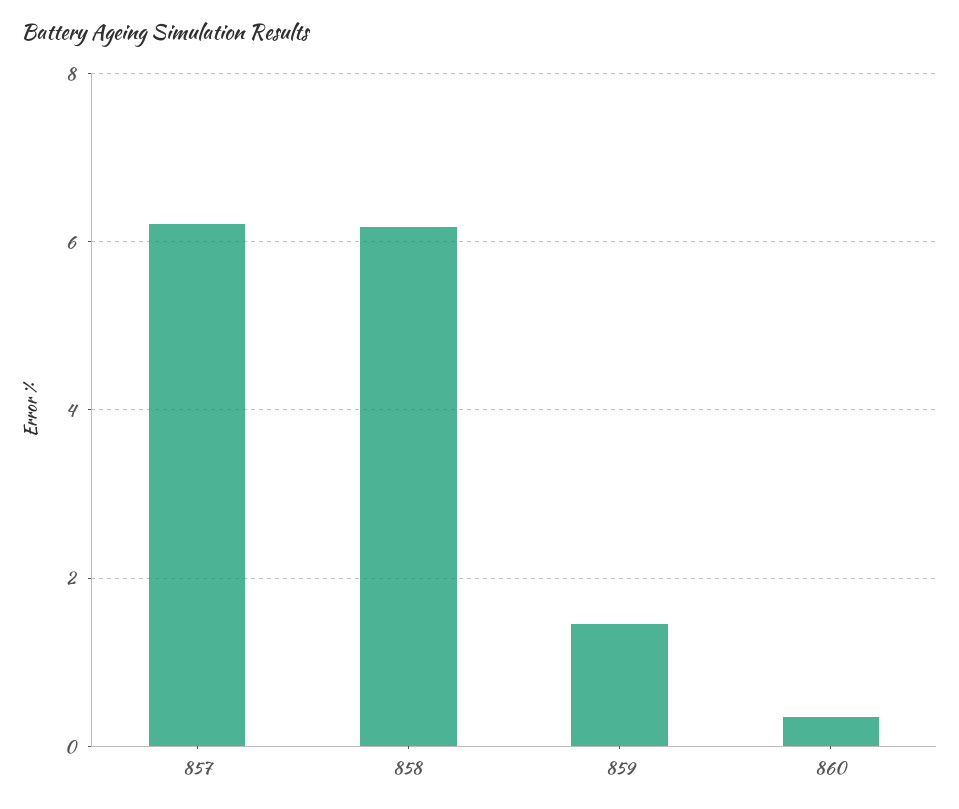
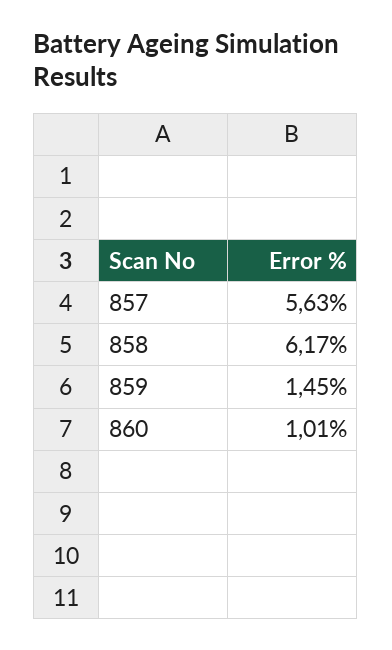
  {
-   "857": 6.2,
+   "857": 5.63,
    "858": 6.17,
    "859": 1.45,
-   "860": 0.4
+   "860": 1.01
  }

